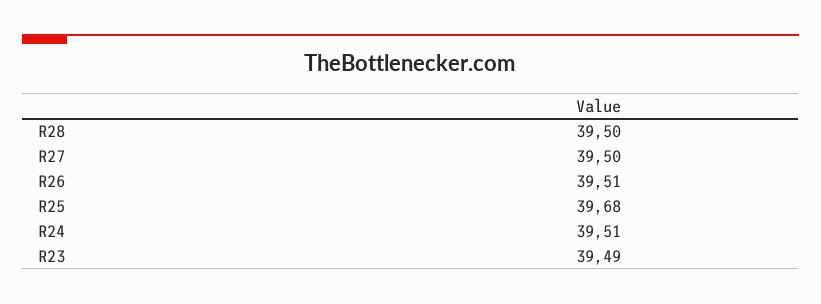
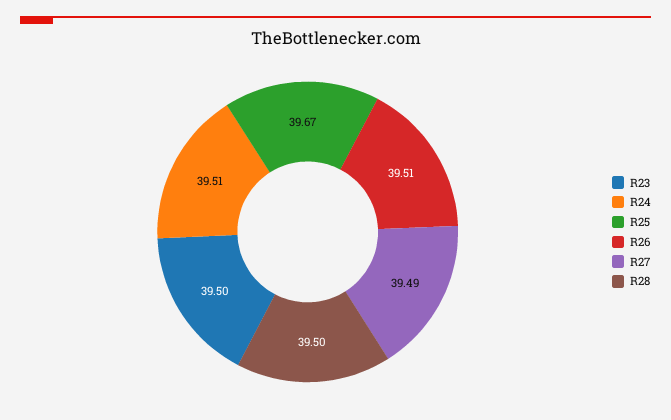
  {
    "R28": 39.5,
-   "R27": 39.5,
+   "R27": 39.49,
    "R26": 39.51,
-   "R25": 39.68,
+   "R25": 39.67,
    "R24": 39.51,
-   "R23": 39.49
+   "R23": 39.5
  }

